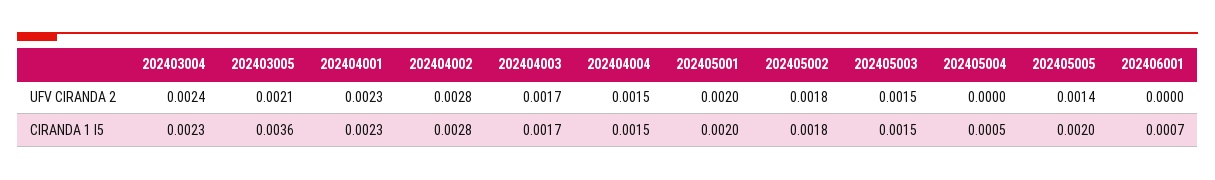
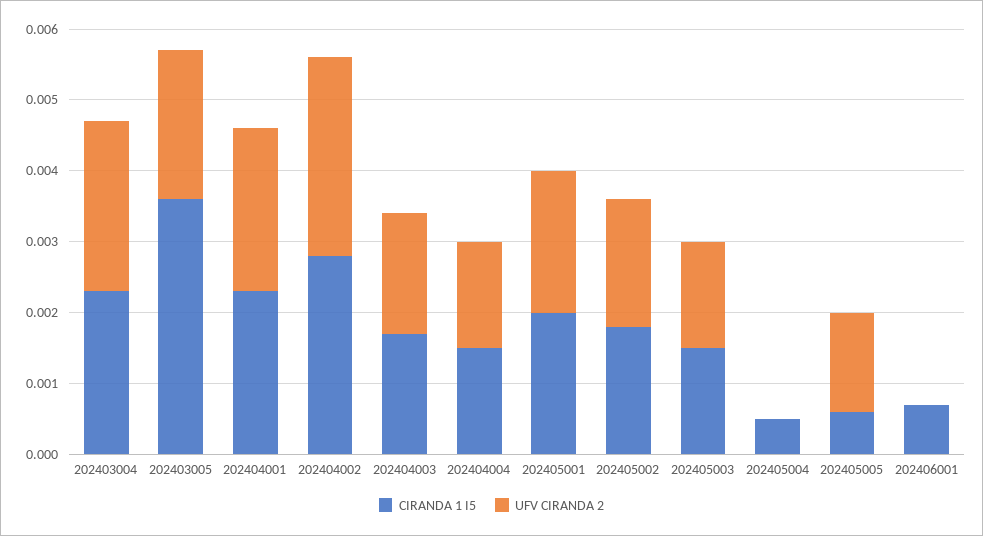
  {
    "UFV CIRANDA 2": {
      "202403004": 0.0024,
      "202403005": 0.0021,
      "202404001": 0.0023,
      "202404002": 0.0028,
      "202404003": 0.0017,
      "202404004": 0.0015,
      "202405001": 0.002,
      "202405002": 0.0018,
      "202405003": 0.0015,
      "202405004": 0,
      "202405005": 0.0014,
      "202406001": 0
    },
    "CIRANDA 1 I5": {
      "202403004": 0.0023,
      "202403005": 0.0036,
      "202404001": 0.0023,
      "202404002": 0.0028,
      "202404003": 0.0017,
      "202404004": 0.0015,
      "202405001": 0.002,
      "202405002": 0.0018,
      "202405003": 0.0015,
      "202405004": 0.0005,
-     "202405005": 0.002,
+     "202405005": 0.0005,
      "202406001": 0.0007
    }
  }

